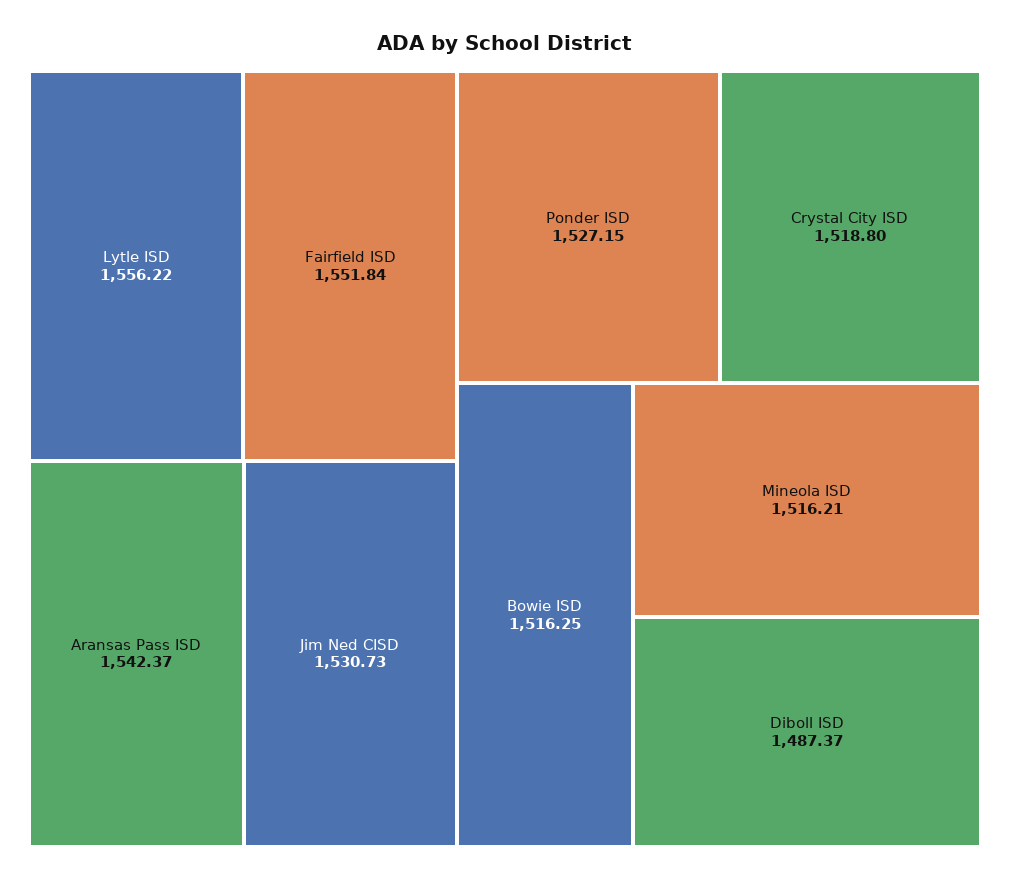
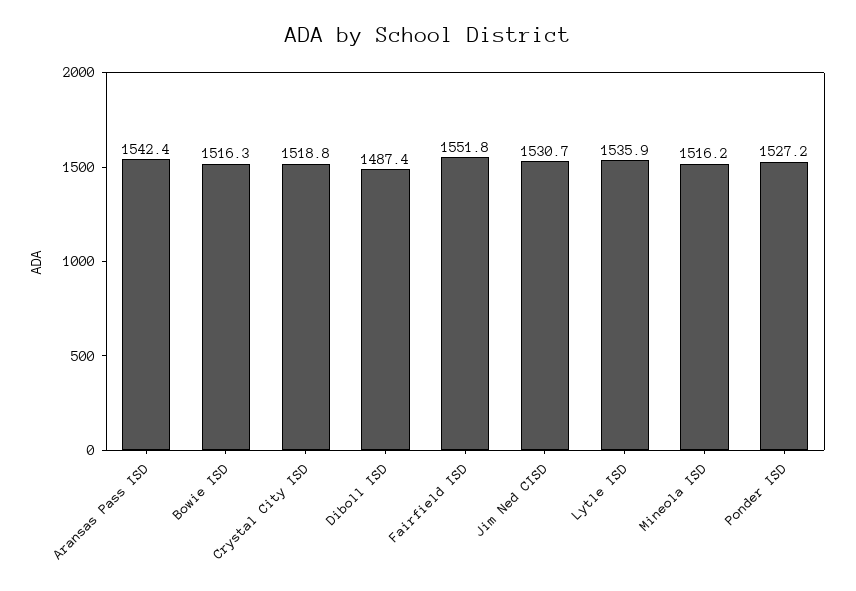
  {
-   "Lytle ISD": 1556.22,
+   "Lytle ISD": 1535.9,
    "Fairfield ISD": 1551.84,
    "Aransas Pass ISD": 1542.37,
    "Jim Ned CISD": 1530.73,
    "Ponder ISD": 1527.15,
    "Crystal City ISD": 1518.8,
    "Bowie ISD": 1516.25,
    "Mineola ISD": 1516.21,
    "Diboll ISD": 1487.37
  }

